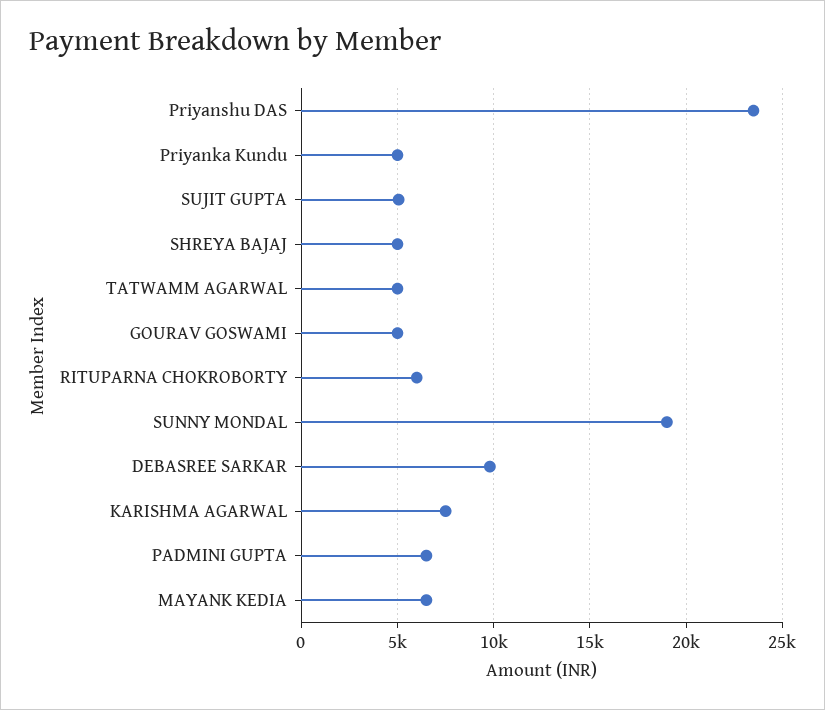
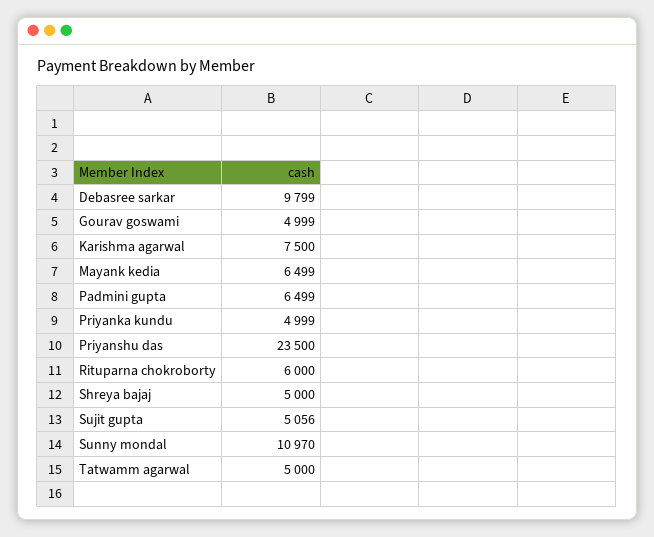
  {
    "Priyanshu DAS": 23500,
    "Priyanka Kundu": 4999,
    "SUJIT GUPTA": 5056,
    "SHREYA BAJAJ": 5000,
    "TATWAMM AGARWAL": 5000,
    "GOURAV GOSWAMI": 4999,
    "RITUPARNA CHOKROBORTY": 6000,
-   "SUNNY MONDAL": 19000,
+   "SUNNY MONDAL": 10970,
    "DEBASREE SARKAR": 9799,
    "KARISHMA AGARWAL": 7500,
    "PADMINI GUPTA": 6499,
    "MAYANK KEDIA": 6499
  }

